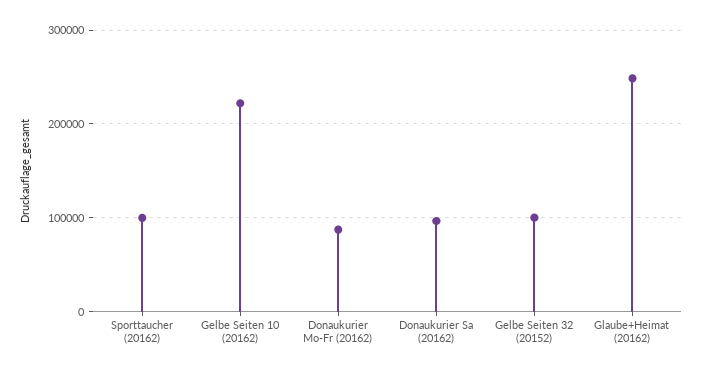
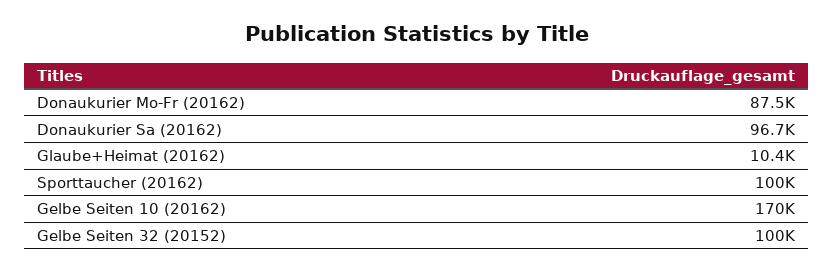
  {
    "Sporttaucher (20162)": 100000,
-   "Gelbe Seiten 10 (20162)": 220000,
+   "Gelbe Seiten 10 (20162)": 170000,
    "Donaukurier Mo-Fr (20162)": 87500,
    "Donaukurier Sa (20162)": 96700,
    "Gelbe Seiten 32 (20152)": 100000,
-   "Glaube+Heimat (20162)": 250000
+   "Glaube+Heimat (20162)": 10400
  }

